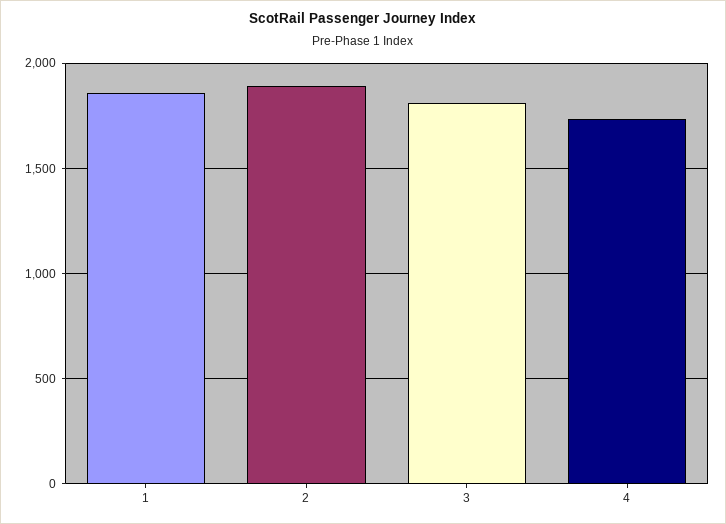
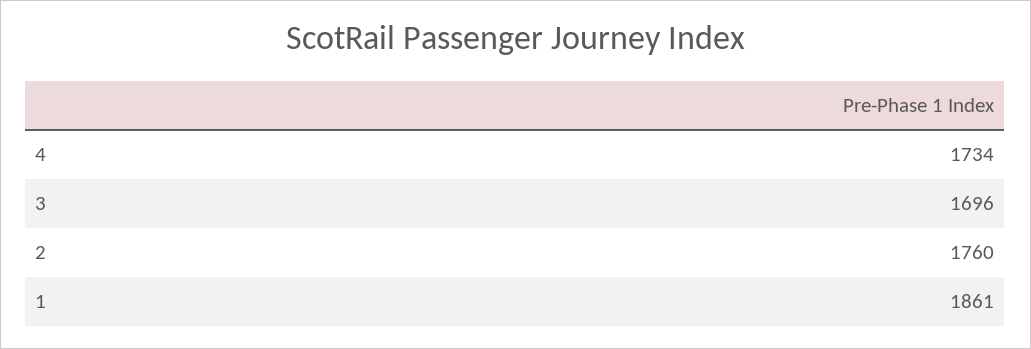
  {
    "1": 1861,
-   "2": 1900,
+   "2": 1760,
-   "3": 1800,
+   "3": 1696,
    "4": 1734
  }

